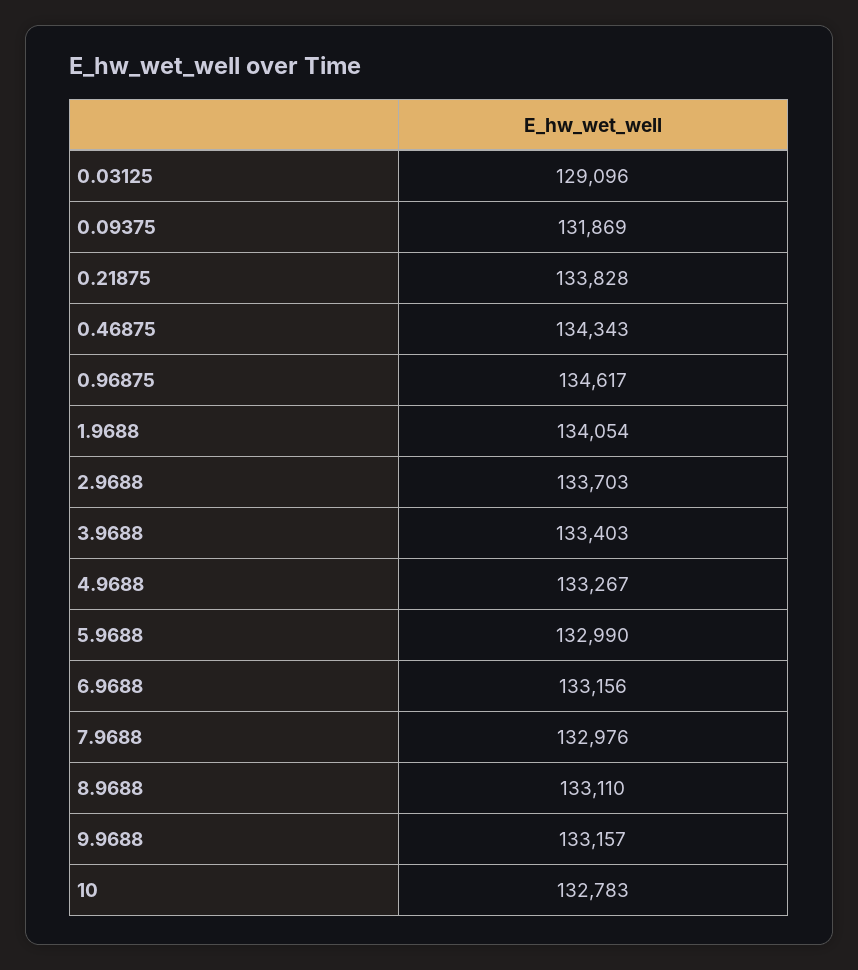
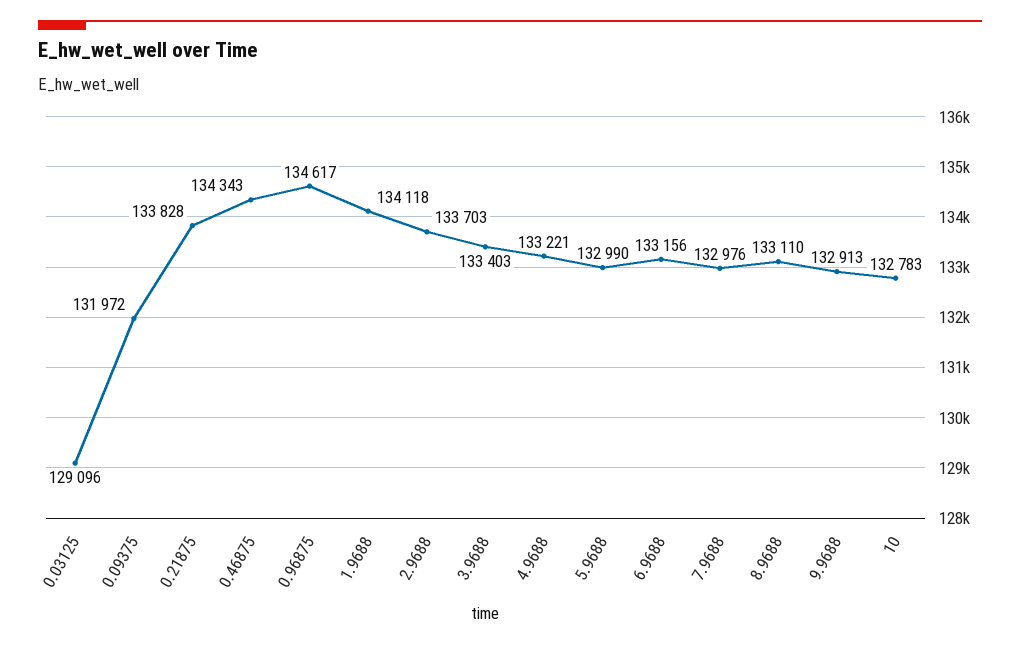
  {
    "0.03125": 129096,
-   "0.09375": 131869,
+   "0.09375": 131972,
    "0.21875": 133828,
    "0.46875": 134343,
    "0.96875": 134617,
-   "1.9688": 134054,
+   "1.9688": 134118,
    "2.9688": 133703,
    "3.9688": 133403,
-   "4.9688": 133267,
+   "4.9688": 133221,
    "5.9688": 132990,
    "6.9688": 133156,
    "7.9688": 132976,
    "8.9688": 133110,
-   "9.9688": 133157,
+   "9.9688": 132913,
    "10": 132783
  }

